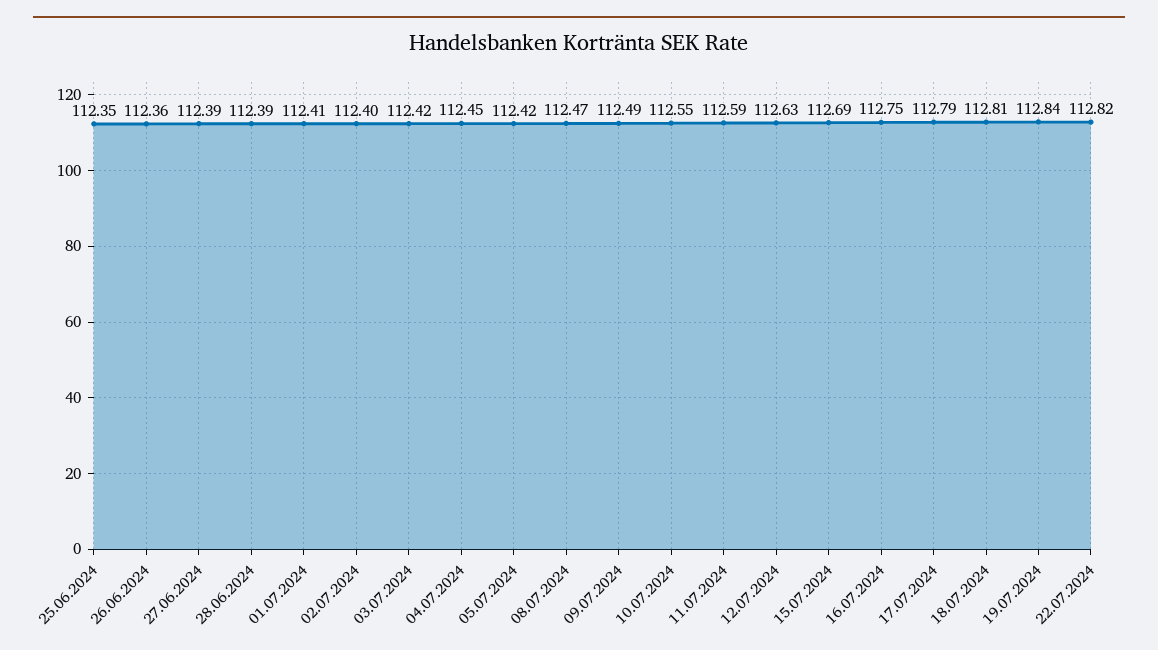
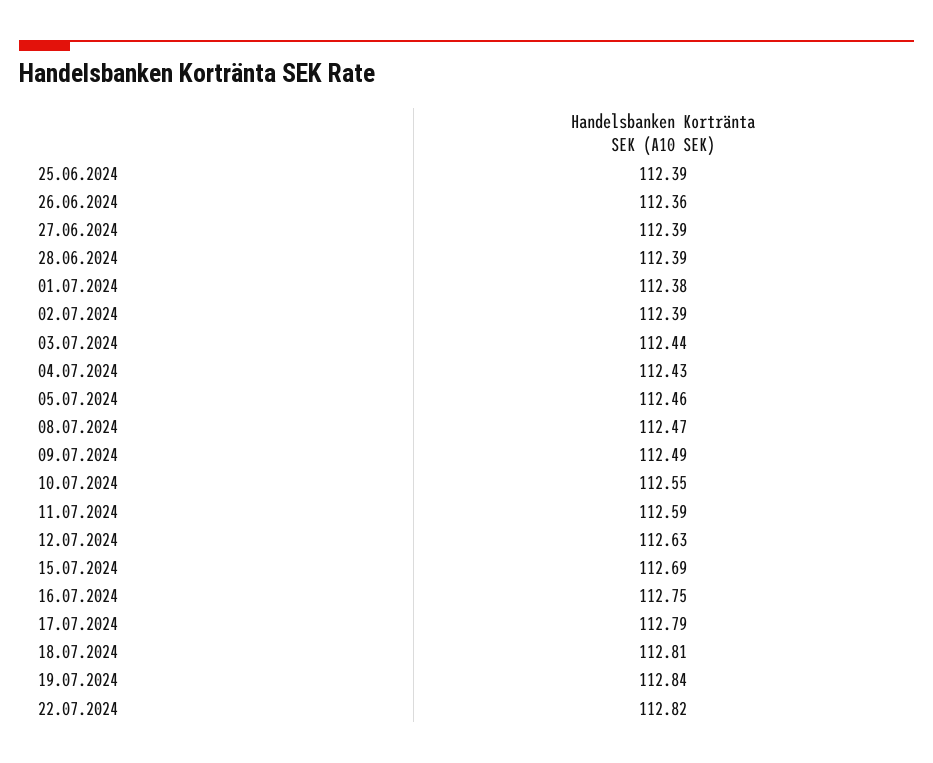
  {
-   "25.06.2024": 112.35,
+   "25.06.2024": 112.39,
    "26.06.2024": 112.36,
    "27.06.2024": 112.39,
    "28.06.2024": 112.39,
-   "01.07.2024": 112.41,
+   "01.07.2024": 112.38,
-   "02.07.2024": 112.4,
+   "02.07.2024": 112.39,
-   "03.07.2024": 112.42,
+   "03.07.2024": 112.44,
-   "04.07.2024": 112.45,
+   "04.07.2024": 112.43,
-   "05.07.2024": 112.42,
+   "05.07.2024": 112.46,
    "08.07.2024": 112.47,
    "09.07.2024": 112.49,
    "10.07.2024": 112.55,
    "11.07.2024": 112.59,
    "12.07.2024": 112.63,
    "15.07.2024": 112.69,
    "16.07.2024": 112.75,
    "17.07.2024": 112.79,
    "18.07.2024": 112.81,
    "19.07.2024": 112.84,
    "22.07.2024": 112.82
  }

